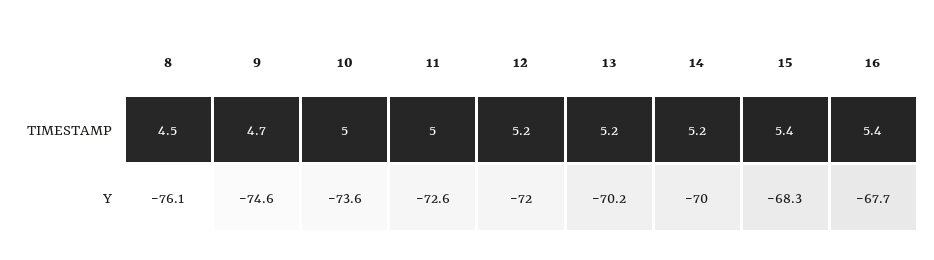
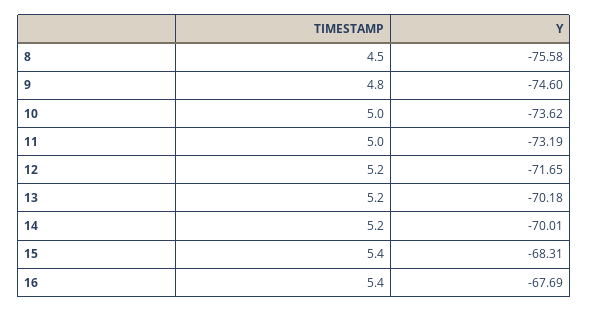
  {
    "8": {
      "TIMESTAMP": 4.5,
-     "Y": -76.1
+     "Y": -75.58
    },
    "9": {
-     "TIMESTAMP": 4.7,
+     "TIMESTAMP": 4.8,
      "Y": -74.6
    },
    "10": {
      "TIMESTAMP": 5,
      "Y": -73.62
    },
    "11": {
      "TIMESTAMP": 5,
-     "Y": -72.6
+     "Y": -73.19
    },
    "12": {
      "TIMESTAMP": 5.2,
-     "Y": -72
+     "Y": -71.65
    },
    "13": {
      "TIMESTAMP": 5.2,
      "Y": -70.18
    },
    "14": {
      "TIMESTAMP": 5.2,
      "Y": -70.01
    },
    "15": {
      "TIMESTAMP": 5.4,
      "Y": -68.31
    },
    "16": {
      "TIMESTAMP": 5.4,
      "Y": -67.69
    }
  }

